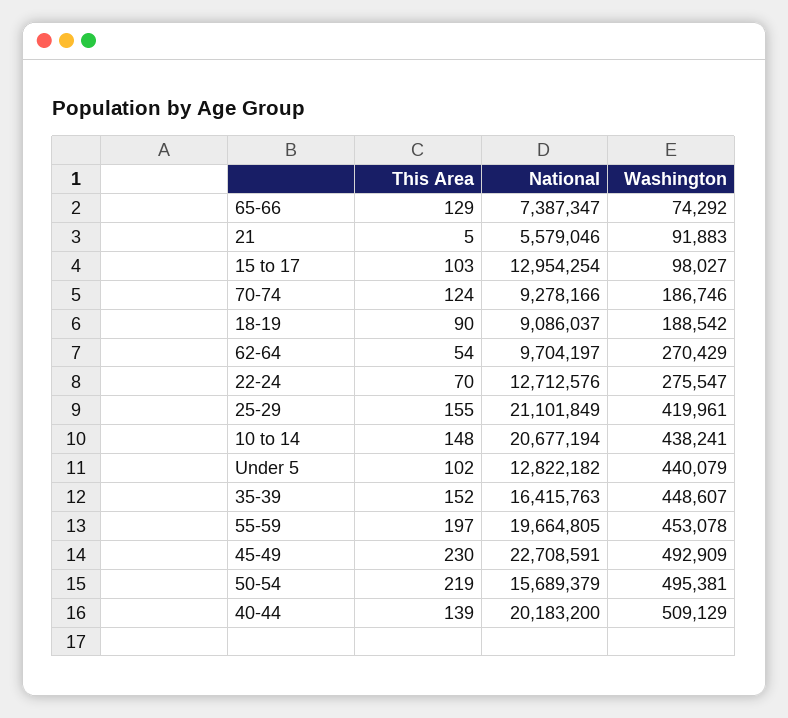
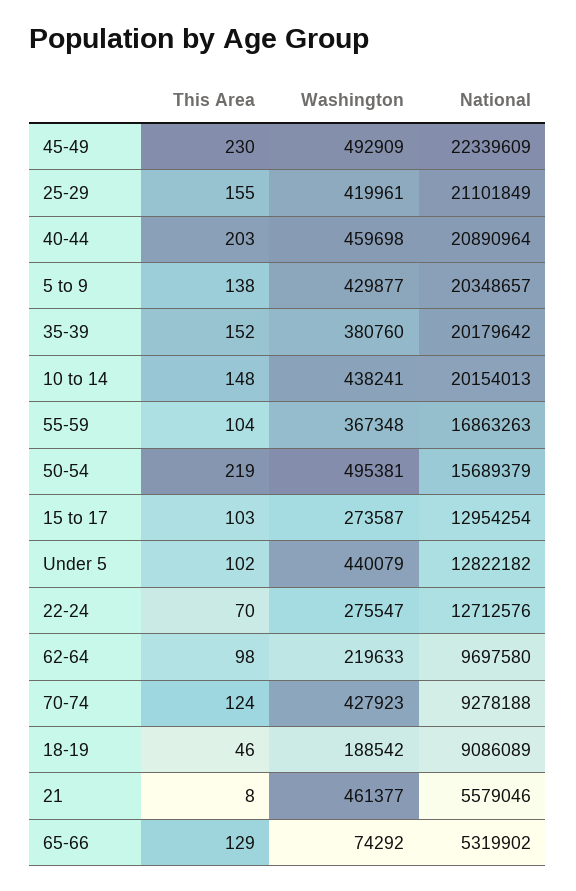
  {
    "This Area": {
      "65-66": 129,
-     "21": 5,
+     "21": 8,
      "15 to 17": 103,
      "70-74": 124,
-     "18-19": 90,
+     "18-19": 46,
-     "62-64": 54,
+     "62-64": 98,
      "22-24": 70,
      "25-29": 155,
      "10 to 14": 148,
      "Under 5": 102,
      "35-39": 152,
-     "55-59": 197,
+     "55-59": 104,
      "45-49": 230,
      "50-54": 219,
-     "40-44": 139
+     "40-44": 203,
+     "5 to 9": 138
    },
    "National": {
-     "65-66": 7387347,
+     "65-66": 5319902,
      "21": 5579046,
      "15 to 17": 12954254,
-     "70-74": 9278166,
+     "70-74": 9278188,
-     "18-19": 9086037,
+     "18-19": 9086089,
-     "62-64": 9704197,
+     "62-64": 9697580,
      "22-24": 12712576,
      "25-29": 21101849,
-     "10 to 14": 20677194,
+     "10 to 14": 20154013,
      "Under 5": 12822182,
-     "35-39": 16415763,
+     "35-39": 20179642,
-     "55-59": 19664805,
+     "55-59": 16863263,
-     "45-49": 22708591,
+     "45-49": 22339609,
      "50-54": 15689379,
-     "40-44": 20183200
+     "40-44": 20890964,
+     "5 to 9": 20348657
    },
    "Washington": {
      "65-66": 74292,
-     "21": 91883,
+     "21": 461377,
-     "15 to 17": 98027,
+     "15 to 17": 273587,
-     "70-74": 186746,
+     "70-74": 427923,
      "18-19": 188542,
-     "62-64": 270429,
+     "62-64": 219633,
      "22-24": 275547,
      "25-29": 419961,
      "10 to 14": 438241,
      "Under 5": 440079,
-     "35-39": 448607,
+     "35-39": 380760,
-     "55-59": 453078,
+     "55-59": 367348,
      "45-49": 492909,
      "50-54": 495381,
-     "40-44": 509129
+     "40-44": 459698,
+     "5 to 9": 429877
    }
  }

